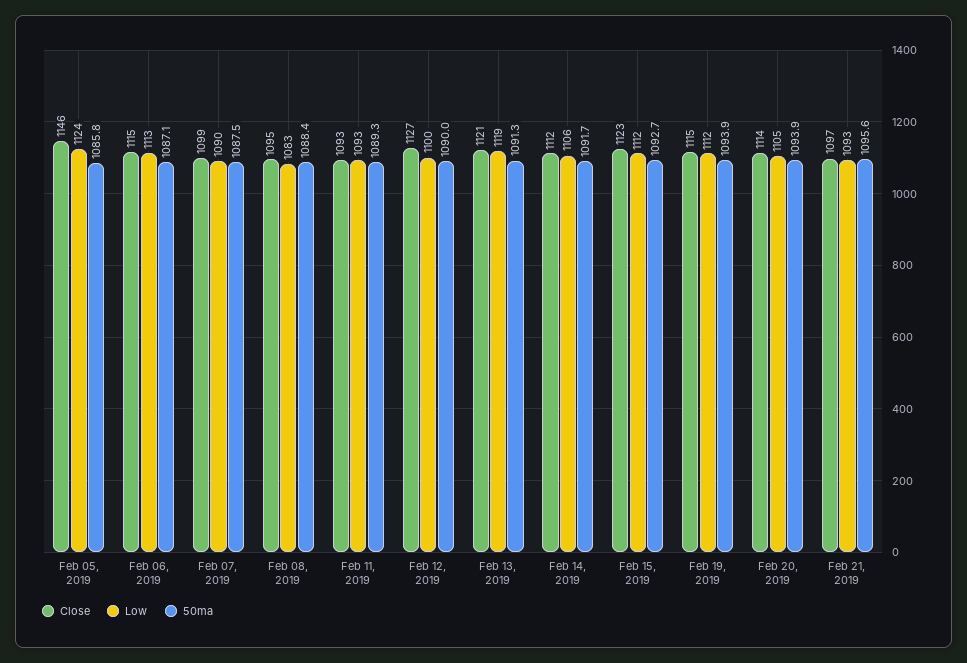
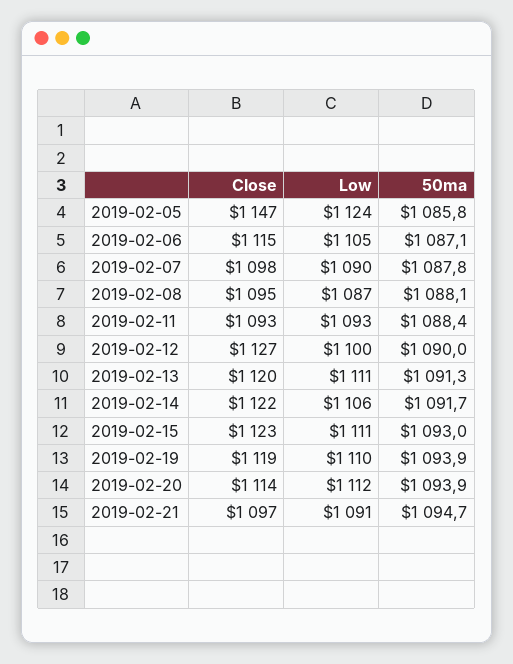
  {
    "Close": {
-     "Feb 05, 2019": 1146,
+     "Feb 05, 2019": 1147,
      "Feb 06, 2019": 1115,
-     "Feb 07, 2019": 1099,
+     "Feb 07, 2019": 1098,
      "Feb 08, 2019": 1095,
      "Feb 11, 2019": 1093,
      "Feb 12, 2019": 1127,
-     "Feb 13, 2019": 1121,
+     "Feb 13, 2019": 1120,
-     "Feb 14, 2019": 1112,
+     "Feb 14, 2019": 1122,
      "Feb 15, 2019": 1123,
-     "Feb 19, 2019": 1115,
+     "Feb 19, 2019": 1119,
      "Feb 20, 2019": 1114,
      "Feb 21, 2019": 1097
    },
    "Low": {
      "Feb 05, 2019": 1124,
-     "Feb 06, 2019": 1113,
+     "Feb 06, 2019": 1105,
      "Feb 07, 2019": 1090,
-     "Feb 08, 2019": 1083,
+     "Feb 08, 2019": 1087,
      "Feb 11, 2019": 1093,
      "Feb 12, 2019": 1100,
-     "Feb 13, 2019": 1119,
+     "Feb 13, 2019": 1111,
      "Feb 14, 2019": 1106,
-     "Feb 15, 2019": 1112,
+     "Feb 15, 2019": 1111,
-     "Feb 19, 2019": 1112,
+     "Feb 19, 2019": 1110,
-     "Feb 20, 2019": 1105,
+     "Feb 20, 2019": 1112,
-     "Feb 21, 2019": 1093
+     "Feb 21, 2019": 1091
    },
    "50ma": {
      "Feb 05, 2019": 1085.8,
      "Feb 06, 2019": 1087.1,
-     "Feb 07, 2019": 1087.5,
+     "Feb 07, 2019": 1087.8,
-     "Feb 08, 2019": 1088.4,
+     "Feb 08, 2019": 1088.1,
-     "Feb 11, 2019": 1089.3,
+     "Feb 11, 2019": 1088.4,
      "Feb 12, 2019": 1090,
      "Feb 13, 2019": 1091.3,
      "Feb 14, 2019": 1091.7,
-     "Feb 15, 2019": 1092.7,
+     "Feb 15, 2019": 1093,
      "Feb 19, 2019": 1093.9,
      "Feb 20, 2019": 1093.9,
-     "Feb 21, 2019": 1095.6
+     "Feb 21, 2019": 1094.7
    }
  }

